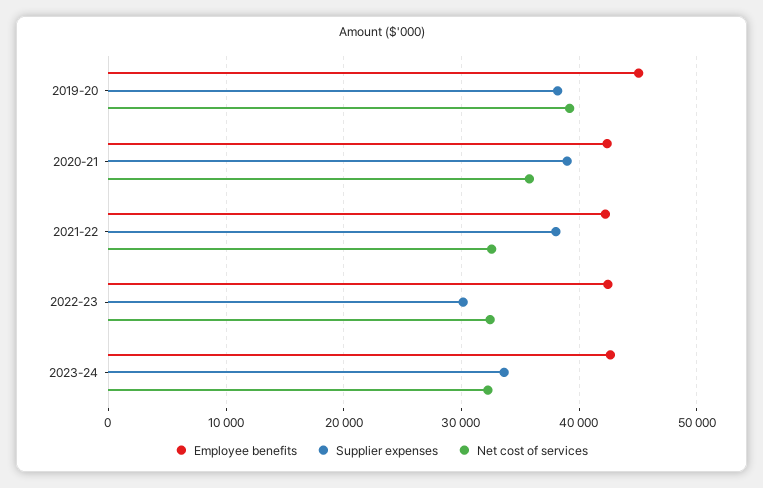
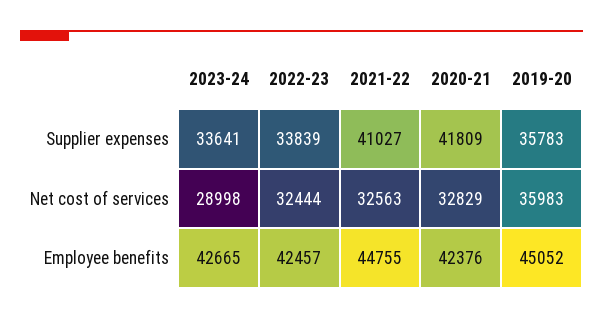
  {
    "Employee benefits": {
      "2019-20": 45052,
      "2020-21": 42376,
-     "2021-22": 42000,
+     "2021-22": 44755,
      "2022-23": 42457,
      "2023-24": 42665
    },
    "Supplier expenses": {
-     "2019-20": 38000,
+     "2019-20": 35783,
-     "2020-21": 39000,
+     "2020-21": 41809,
-     "2021-22": 38000,
+     "2021-22": 41027,
-     "2022-23": 30000,
+     "2022-23": 33839,
      "2023-24": 33641
    },
    "Net cost of services": {
-     "2019-20": 39000,
+     "2019-20": 35983,
-     "2020-21": 36000,
+     "2020-21": 32829,
      "2021-22": 32563,
      "2022-23": 32444,
-     "2023-24": 32000
+     "2023-24": 28998
    }
  }

